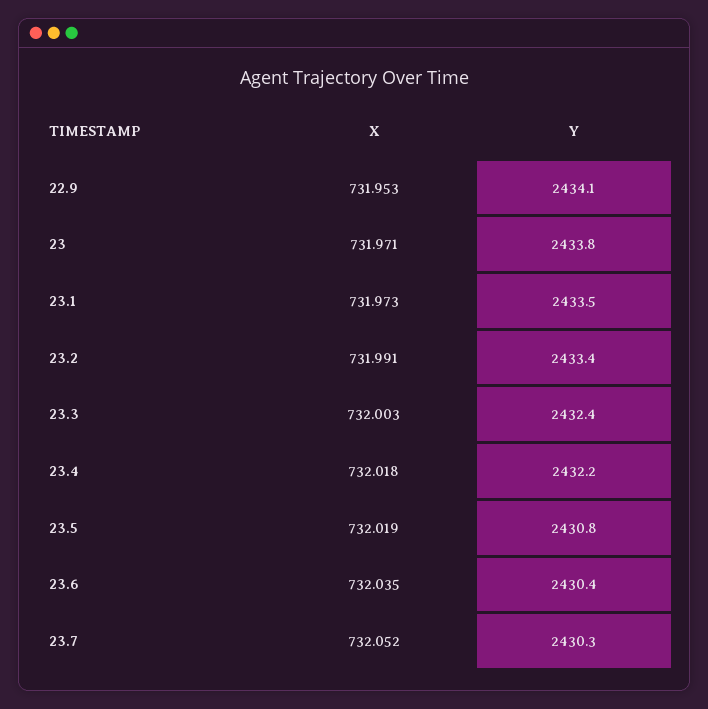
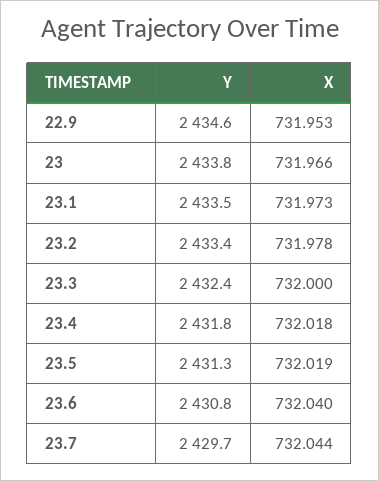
  {
    "X": {
      "22.9": 731.953,
-     "23": 731.971,
+     "23": 731.966,
      "23.1": 731.973,
-     "23.2": 731.991,
+     "23.2": 731.978,
-     "23.3": 732.003,
+     "23.3": 732,
      "23.4": 732.018,
      "23.5": 732.019,
-     "23.6": 732.035,
+     "23.6": 732.04,
-     "23.7": 732.052
+     "23.7": 732.044
    },
    "Y": {
-     "22.9": 2434.1,
+     "22.9": 2434.6,
      "23": 2433.8,
      "23.1": 2433.5,
      "23.2": 2433.4,
      "23.3": 2432.4,
-     "23.4": 2432.2,
+     "23.4": 2431.8,
-     "23.5": 2430.8,
+     "23.5": 2431.3,
-     "23.6": 2430.4,
+     "23.6": 2430.8,
-     "23.7": 2430.3
+     "23.7": 2429.7
    }
  }

